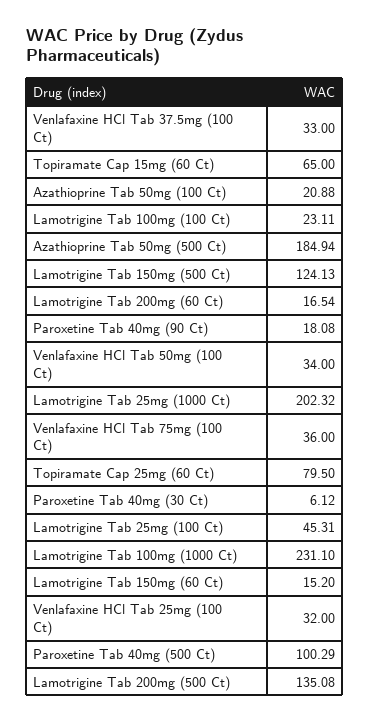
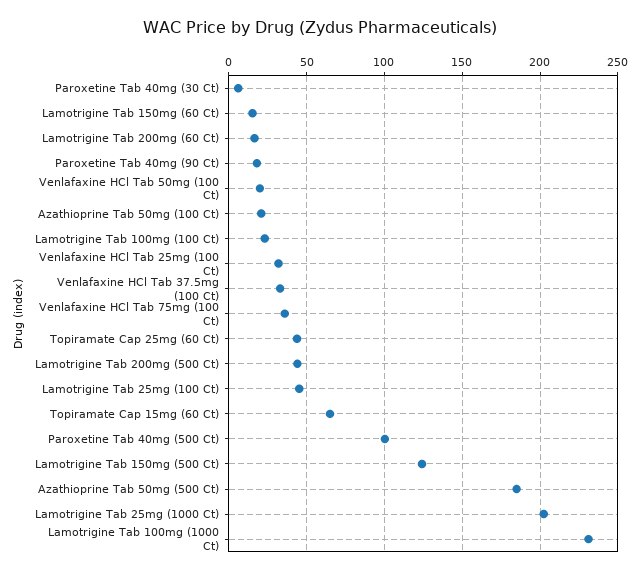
  {
    "Venlafaxine HCl Tab 37.5mg (100 Ct)": 33,
    "Topiramate Cap 15mg (60 Ct)": 65,
    "Azathioprine Tab 50mg (100 Ct)": 20.88,
    "Lamotrigine Tab 100mg (100 Ct)": 23.11,
    "Azathioprine Tab 50mg (500 Ct)": 184.94,
    "Lamotrigine Tab 150mg (500 Ct)": 124.13,
    "Lamotrigine Tab 200mg (60 Ct)": 16.54,
    "Paroxetine Tab 40mg (90 Ct)": 18.08,
-   "Venlafaxine HCl Tab 50mg (100 Ct)": 34,
+   "Venlafaxine HCl Tab 50mg (100 Ct)": 20,
    "Lamotrigine Tab 25mg (1000 Ct)": 202.32,
    "Venlafaxine HCl Tab 75mg (100 Ct)": 36,
-   "Topiramate Cap 25mg (60 Ct)": 79.5,
+   "Topiramate Cap 25mg (60 Ct)": 45,
    "Paroxetine Tab 40mg (30 Ct)": 6.12,
    "Lamotrigine Tab 25mg (100 Ct)": 45.31,
    "Lamotrigine Tab 100mg (1000 Ct)": 231.1,
    "Lamotrigine Tab 150mg (60 Ct)": 15.2,
    "Venlafaxine HCl Tab 25mg (100 Ct)": 32,
    "Paroxetine Tab 40mg (500 Ct)": 100.29,
-   "Lamotrigine Tab 200mg (500 Ct)": 135.08
+   "Lamotrigine Tab 200mg (500 Ct)": 45
  }

